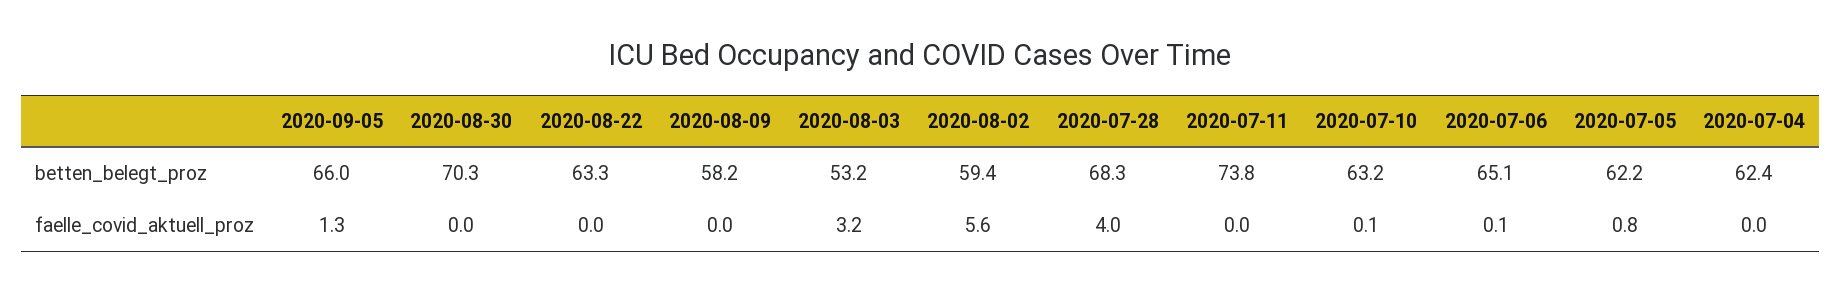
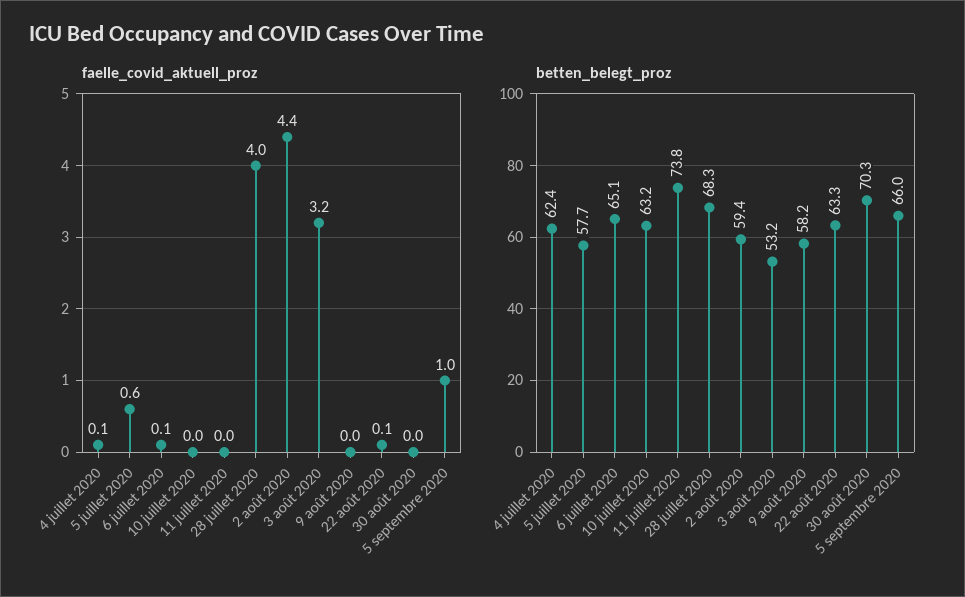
  {
    "betten_belegt_proz": {
      "2020-09-05": 66,
      "2020-08-30": 70.3,
      "2020-08-22": 63.3,
      "2020-08-09": 58.2,
      "2020-08-03": 53.2,
      "2020-08-02": 59.4,
      "2020-07-28": 68.3,
      "2020-07-11": 73.8,
      "2020-07-10": 63.2,
      "2020-07-06": 65.1,
-     "2020-07-05": 62.2,
+     "2020-07-05": 57.7,
      "2020-07-04": 62.4
    },
    "faelle_covid_aktuell_proz": {
-     "2020-09-05": 1.3,
+     "2020-09-05": 1,
      "2020-08-30": 0,
-     "2020-08-22": 0,
+     "2020-08-22": 0.1,
      "2020-08-09": 0,
      "2020-08-03": 3.2,
-     "2020-08-02": 5.6,
+     "2020-08-02": 4.4,
      "2020-07-28": 4,
      "2020-07-11": 0,
-     "2020-07-10": 0.1,
+     "2020-07-10": 0,
      "2020-07-06": 0.1,
-     "2020-07-05": 0.8,
+     "2020-07-05": 0.6,
-     "2020-07-04": 0
+     "2020-07-04": 0.1
    }
  }

